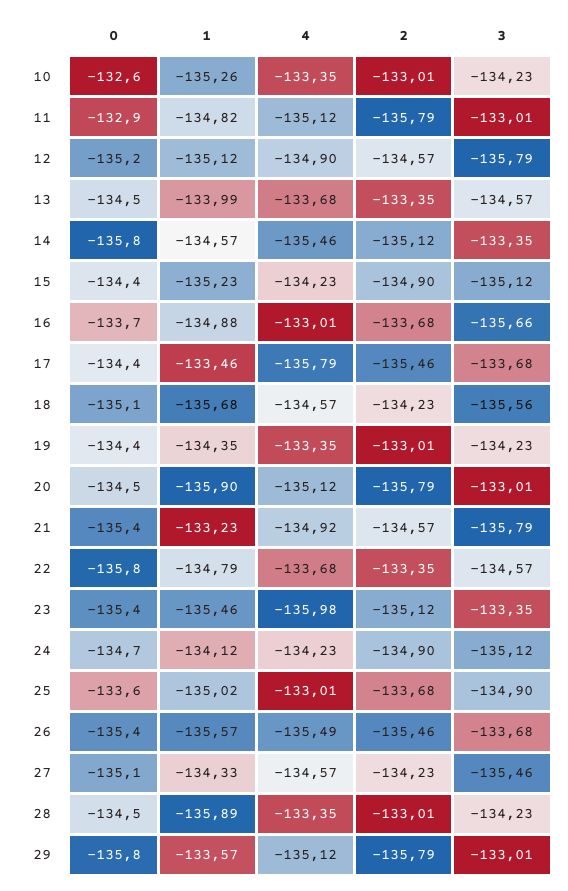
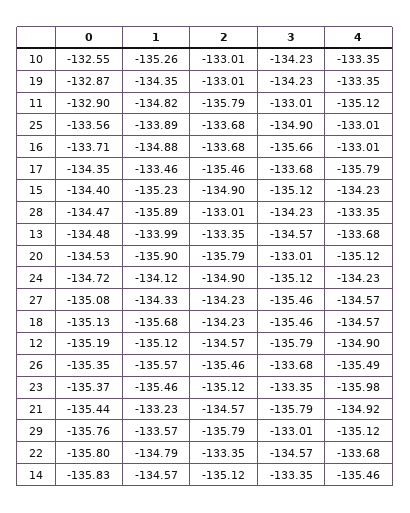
  {
    "0": {
      "10": -132.55,
      "11": -132.9,
      "12": -135.19,
      "13": -134.48,
      "14": -135.83,
      "15": -134.4,
      "16": -133.71,
      "17": -134.35,
      "18": -135.13,
-     "19": -134.4,
+     "19": -132.87,
      "20": -134.53,
      "21": -135.44,
      "22": -135.8,
      "23": -135.37,
      "24": -134.72,
      "25": -133.56,
      "26": -135.35,
      "27": -135.08,
      "28": -134.47,
      "29": -135.76
    },
    "1": {
      "10": -135.26,
      "11": -134.82,
      "12": -135.12,
      "13": -133.99,
      "14": -134.57,
      "15": -135.23,
      "16": -134.88,
      "17": -133.46,
      "18": -135.68,
      "19": -134.35,
      "20": -135.9,
      "21": -133.23,
      "22": -134.79,
      "23": -135.46,
      "24": -134.12,
-     "25": -135.02,
+     "25": -133.89,
      "26": -135.57,
      "27": -134.33,
      "28": -135.89,
      "29": -133.57
    },
    "4": {
      "10": -133.35,
      "11": -135.12,
      "12": -134.9,
      "13": -133.68,
      "14": -135.46,
      "15": -134.23,
      "16": -133.01,
      "17": -135.79,
      "18": -134.57,
      "19": -133.35,
      "20": -135.12,
      "21": -134.92,
      "22": -133.68,
      "23": -135.98,
      "24": -134.23,
      "25": -133.01,
      "26": -135.49,
      "27": -134.57,
      "28": -133.35,
      "29": -135.12
    },
    "2": {
      "10": -133.01,
      "11": -135.79,
      "12": -134.57,
      "13": -133.35,
      "14": -135.12,
      "15": -134.9,
      "16": -133.68,
      "17": -135.46,
      "18": -134.23,
      "19": -133.01,
      "20": -135.79,
      "21": -134.57,
      "22": -133.35,
      "23": -135.12,
      "24": -134.9,
      "25": -133.68,
      "26": -135.46,
      "27": -134.23,
      "28": -133.01,
      "29": -135.79
    },
    "3": {
      "10": -134.23,
      "11": -133.01,
      "12": -135.79,
      "13": -134.57,
      "14": -133.35,
      "15": -135.12,
      "16": -135.66,
      "17": -133.68,
-     "18": -135.56,
+     "18": -135.46,
      "19": -134.23,
      "20": -133.01,
      "21": -135.79,
      "22": -134.57,
      "23": -133.35,
      "24": -135.12,
      "25": -134.9,
      "26": -133.68,
      "27": -135.46,
      "28": -134.23,
      "29": -133.01
    }
  }

